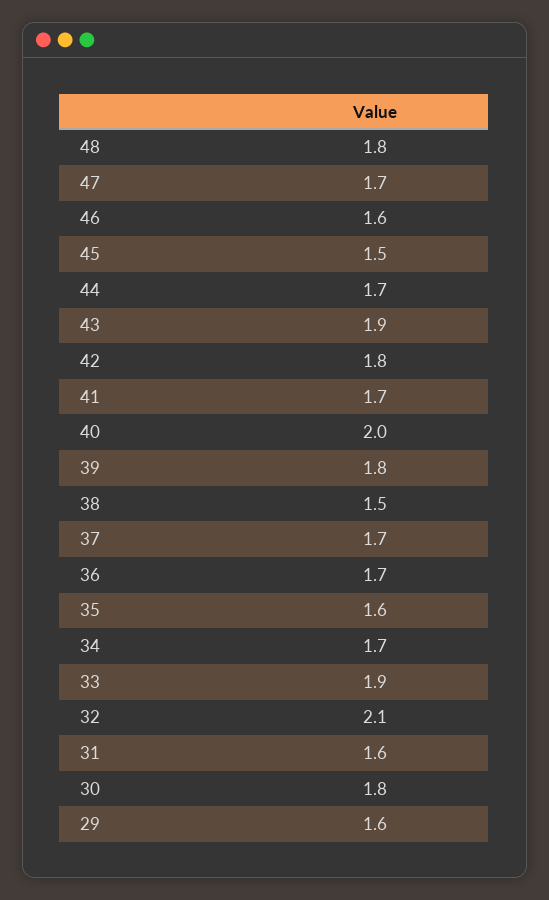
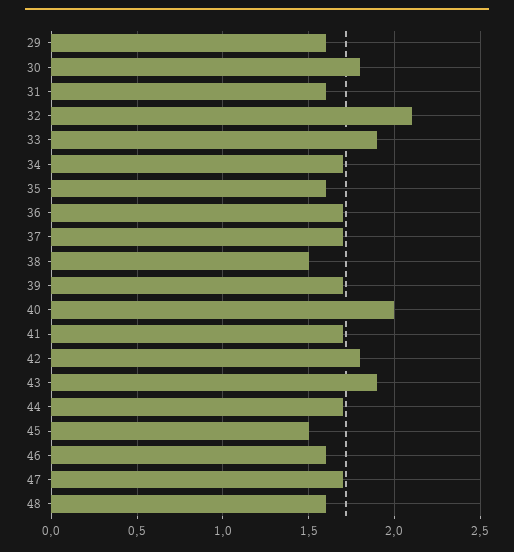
  {
-   "48": 1.8,
+   "48": 1.6,
    "47": 1.7,
    "46": 1.6,
    "45": 1.5,
    "44": 1.7,
    "43": 1.9,
    "42": 1.8,
    "41": 1.7,
    "40": 2,
-   "39": 1.8,
+   "39": 1.7,
    "38": 1.5,
    "37": 1.7,
    "36": 1.7,
    "35": 1.6,
    "34": 1.7,
    "33": 1.9,
    "32": 2.1,
    "31": 1.6,
    "30": 1.8,
    "29": 1.6
  }

